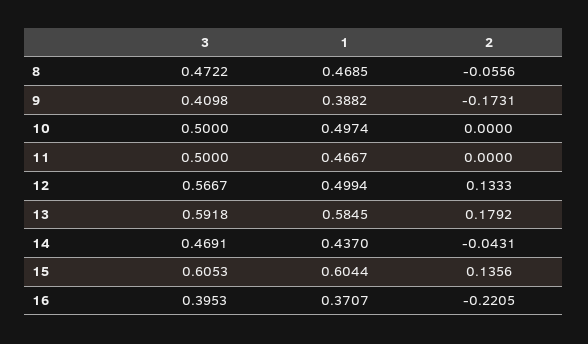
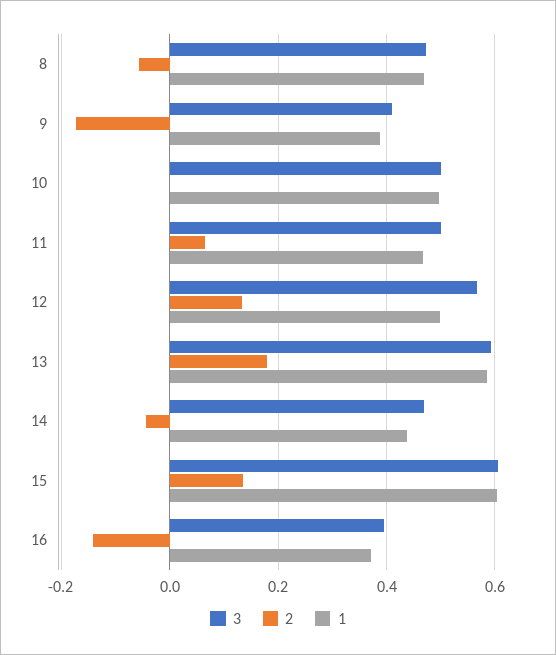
  {
    "3": {
      "8": 0.4722,
      "9": 0.4098,
      "10": 0.5,
      "11": 0.5,
      "12": 0.5667,
      "13": 0.5918,
      "14": 0.4691,
      "15": 0.6053,
      "16": 0.3953
    },
    "1": {
      "8": 0.4685,
      "9": 0.3882,
      "10": 0.4974,
      "11": 0.4667,
      "12": 0.4994,
      "13": 0.5845,
      "14": 0.437,
      "15": 0.6044,
      "16": 0.3707
    },
    "2": {
      "8": -0.0556,
      "9": -0.1731,
      "10": 0,
-     "11": 0,
+     "11": 0.06,
      "12": 0.1333,
      "13": 0.1792,
      "14": -0.0431,
      "15": 0.1356,
-     "16": -0.2205
+     "16": -0.14
    }
  }

